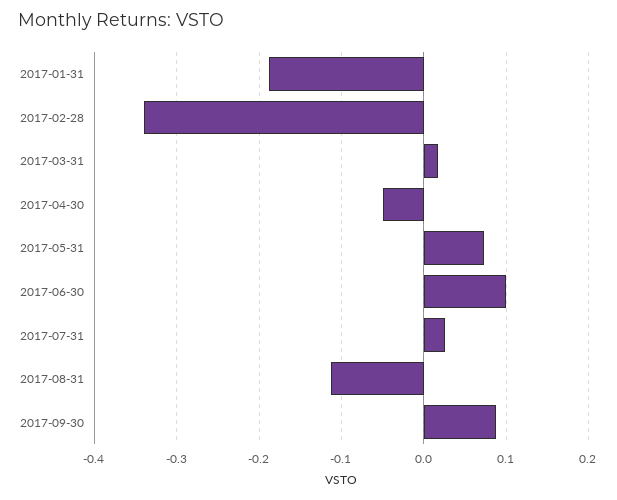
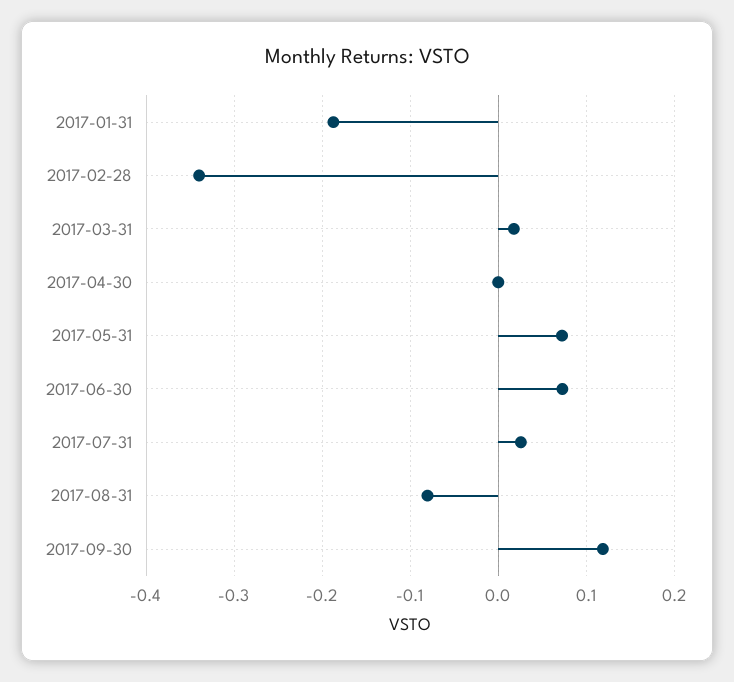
  {
    "2017-01-31": -0.19,
    "2017-02-28": -0.34,
    "2017-03-31": 0.02,
-   "2017-04-30": -0.05,
+   "2017-04-30": 0,
    "2017-05-31": 0.07,
-   "2017-06-30": 0.1,
+   "2017-06-30": 0.07,
    "2017-07-31": 0.03,
-   "2017-08-31": -0.11,
+   "2017-08-31": -0.08,
-   "2017-09-30": 0.09
+   "2017-09-30": 0.12
  }

